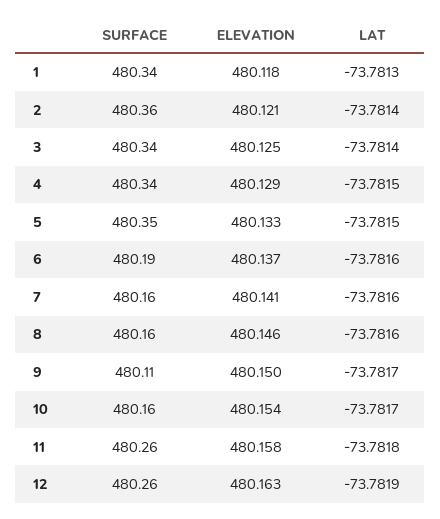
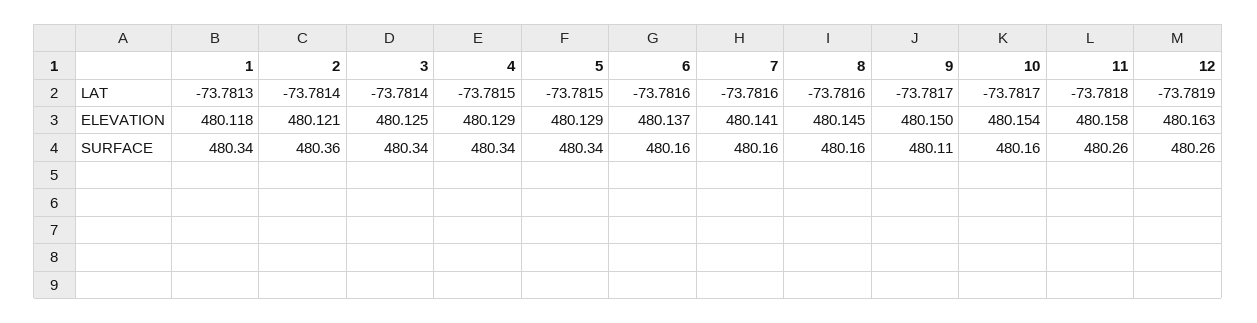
  {
    "SURFACE": {
      "1": 480.34,
      "2": 480.36,
      "3": 480.34,
      "4": 480.34,
-     "5": 480.35,
+     "5": 480.34,
-     "6": 480.19,
+     "6": 480.16,
      "7": 480.16,
      "8": 480.16,
      "9": 480.11,
      "10": 480.16,
      "11": 480.26,
      "12": 480.26
    },
    "ELEVATION": {
      "1": 480.118,
      "2": 480.121,
      "3": 480.125,
      "4": 480.129,
-     "5": 480.133,
+     "5": 480.129,
      "6": 480.137,
      "7": 480.141,
-     "8": 480.146,
+     "8": 480.145,
      "9": 480.15,
      "10": 480.154,
      "11": 480.158,
      "12": 480.163
    },
    "LAT": {
      "1": -73.7813,
      "2": -73.7814,
      "3": -73.7814,
      "4": -73.7815,
      "5": -73.7815,
      "6": -73.7816,
      "7": -73.7816,
      "8": -73.7816,
      "9": -73.7817,
      "10": -73.7817,
      "11": -73.7818,
      "12": -73.7819
    }
  }

